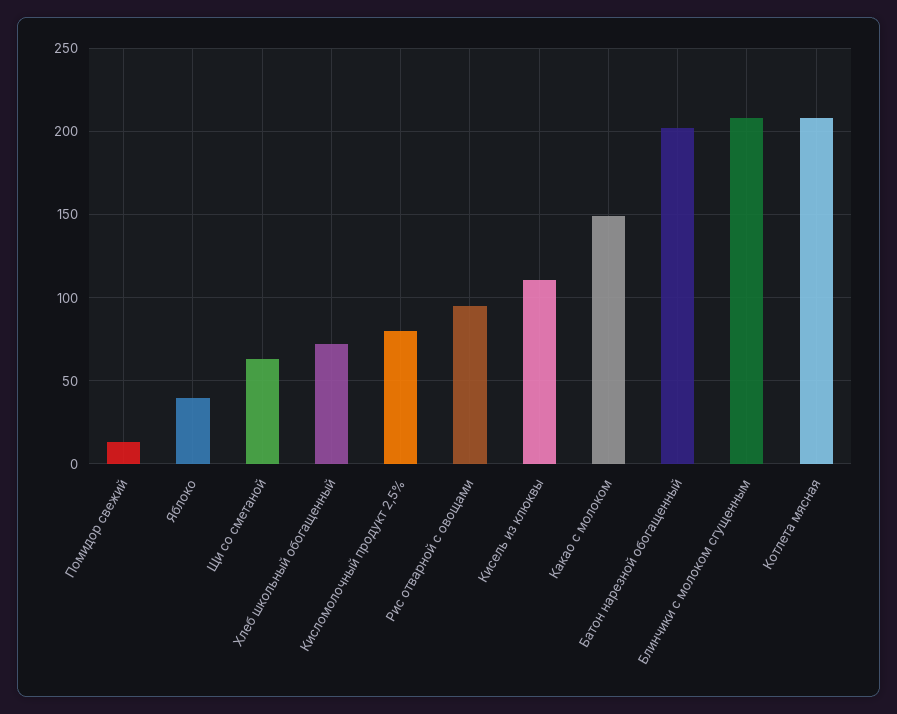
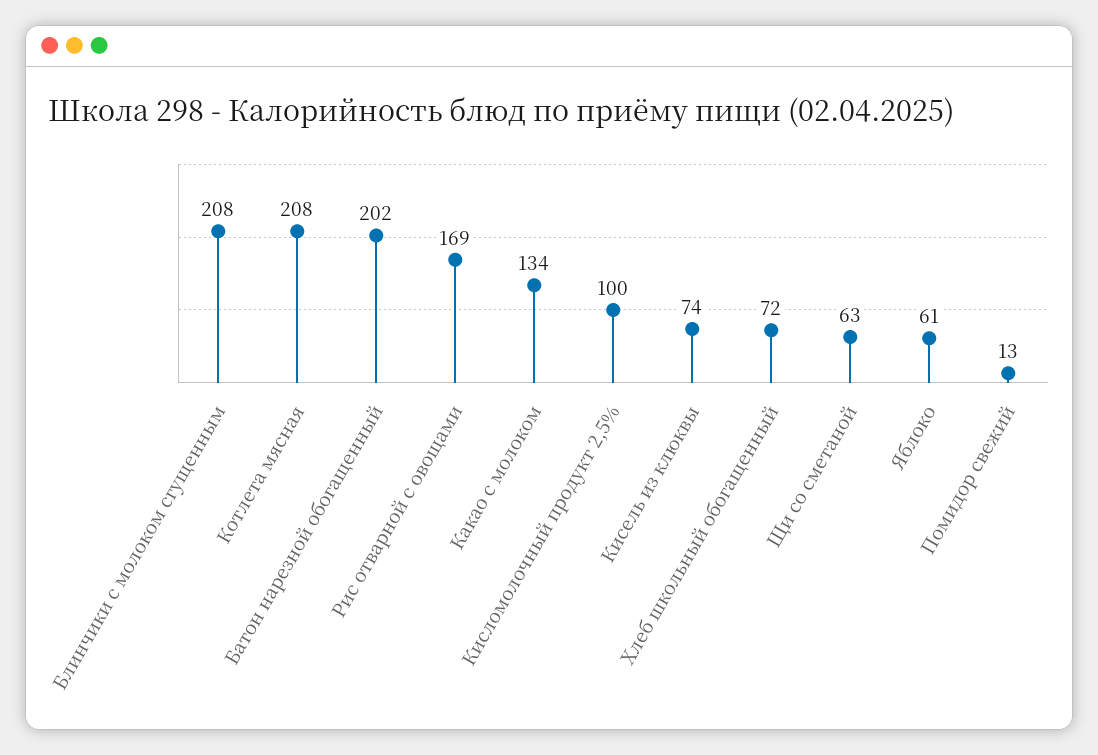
  {
    "Помидор свежий": 13,
-   "Яблоко": 40,
+   "Яблоко": 61,
    "Щи со сметаной": 63,
    "Хлеб школьный обогащенный": 72,
-   "Кисломолочный продукт 2,5%": 80,
+   "Кисломолочный продукт 2,5%": 100,
-   "Рис отварной с овощами": 95,
+   "Рис отварной с овощами": 169,
-   "Кисель из клюквы": 110,
+   "Кисель из клюквы": 74,
-   "Какао с молоком": 150,
+   "Какао с молоком": 134,
    "Батон нарезной обогащенный": 202,
    "Блинчики с молоком сгущенным": 208,
    "Котлета мясная": 208
  }

